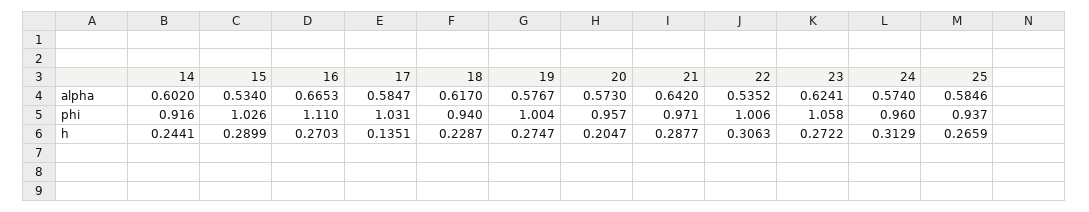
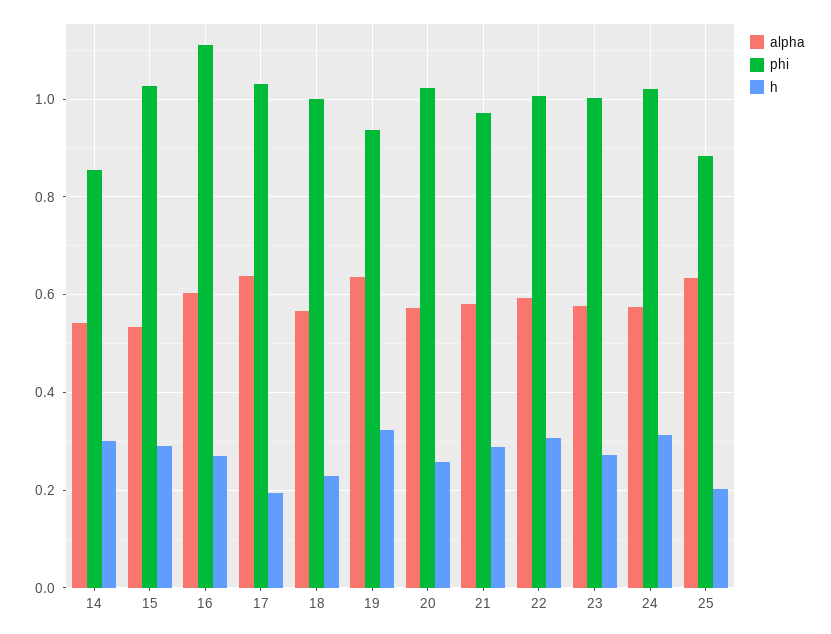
  {
    "alpha": {
-     "14": 0.602,
+     "14": 0.54,
      "15": 0.534,
-     "16": 0.6653,
+     "16": 0.6,
-     "17": 0.5847,
+     "17": 0.64,
-     "18": 0.617,
+     "18": 0.56,
-     "19": 0.5767,
+     "19": 0.64,
      "20": 0.573,
-     "21": 0.642,
+     "21": 0.58,
-     "22": 0.5352,
+     "22": 0.6,
-     "23": 0.6241,
+     "23": 0.58,
      "24": 0.574,
-     "25": 0.5846
+     "25": 0.64
    },
    "phi": {
-     "14": 0.916,
+     "14": 0.86,
      "15": 1.026,
      "16": 1.11,
      "17": 1.031,
-     "18": 0.94,
+     "18": 1,
-     "19": 1.004,
+     "19": 0.94,
-     "20": 0.957,
+     "20": 1.02,
      "21": 0.971,
      "22": 1.006,
-     "23": 1.058,
+     "23": 1,
-     "24": 0.96,
+     "24": 1.02,
-     "25": 0.937
+     "25": 0.88
    },
    "h": {
-     "14": 0.2441,
+     "14": 0.3,
      "15": 0.2899,
      "16": 0.2703,
-     "17": 0.1351,
+     "17": 0.2,
      "18": 0.2287,
-     "19": 0.2747,
+     "19": 0.32,
-     "20": 0.2047,
+     "20": 0.26,
      "21": 0.2877,
      "22": 0.3063,
      "23": 0.2722,
      "24": 0.3129,
-     "25": 0.2659
+     "25": 0.2
    }
  }

